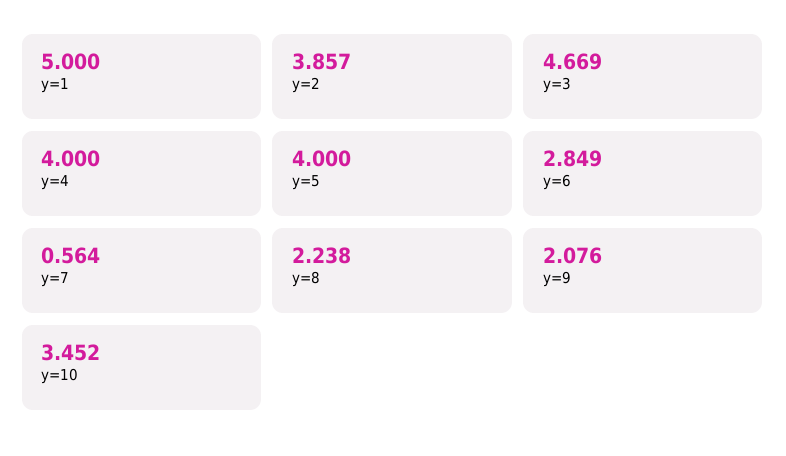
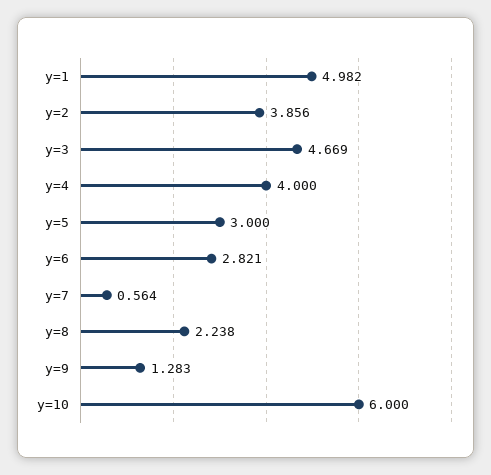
  {
-   "y=1": 5,
+   "y=1": 4.982,
-   "y=2": 3.857,
+   "y=2": 3.856,
    "y=3": 4.669,
    "y=4": 4,
-   "y=5": 4,
+   "y=5": 3,
-   "y=6": 2.849,
+   "y=6": 2.821,
    "y=7": 0.564,
    "y=8": 2.238,
-   "y=9": 2.076,
+   "y=9": 1.283,
-   "y=10": 3.452
+   "y=10": 6
  }

